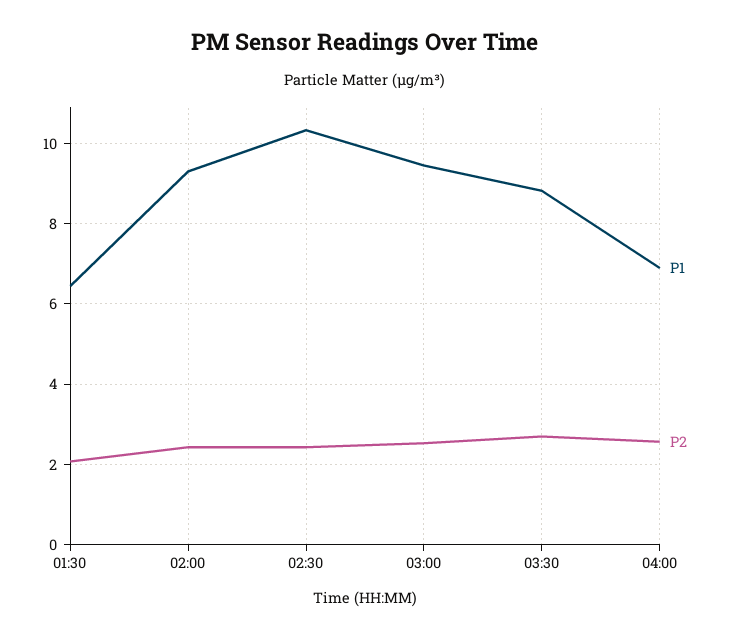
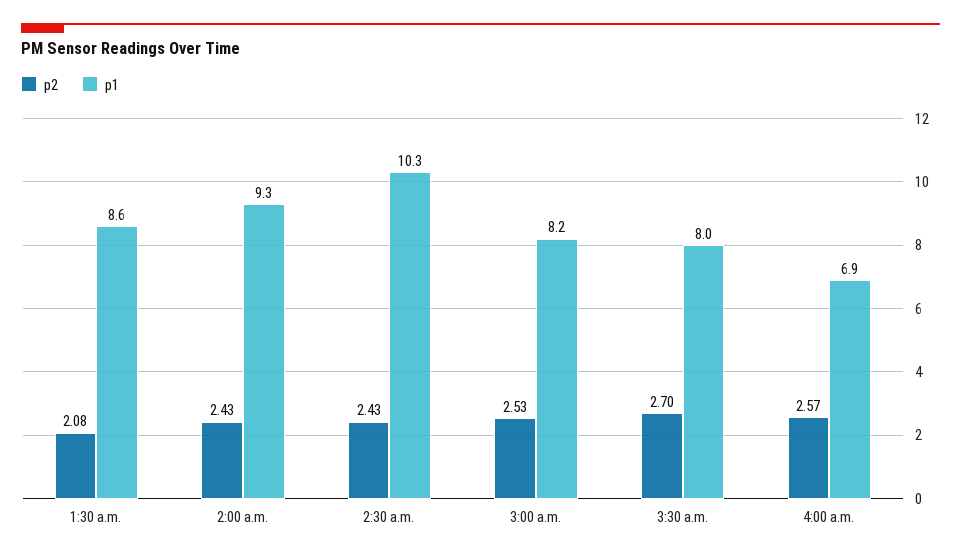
  {
    "P1": {
-     "01:30": 6.4,
+     "01:30": 8.6,
      "02:00": 9.3,
      "02:30": 10.3,
-     "03:00": 9.4,
+     "03:00": 8.2,
-     "03:30": 8.8,
+     "03:30": 8,
      "04:00": 6.9
    },
    "P2": {
      "01:30": 2.08,
      "02:00": 2.43,
      "02:30": 2.43,
      "03:00": 2.53,
      "03:30": 2.7,
      "04:00": 2.57
    }
  }

